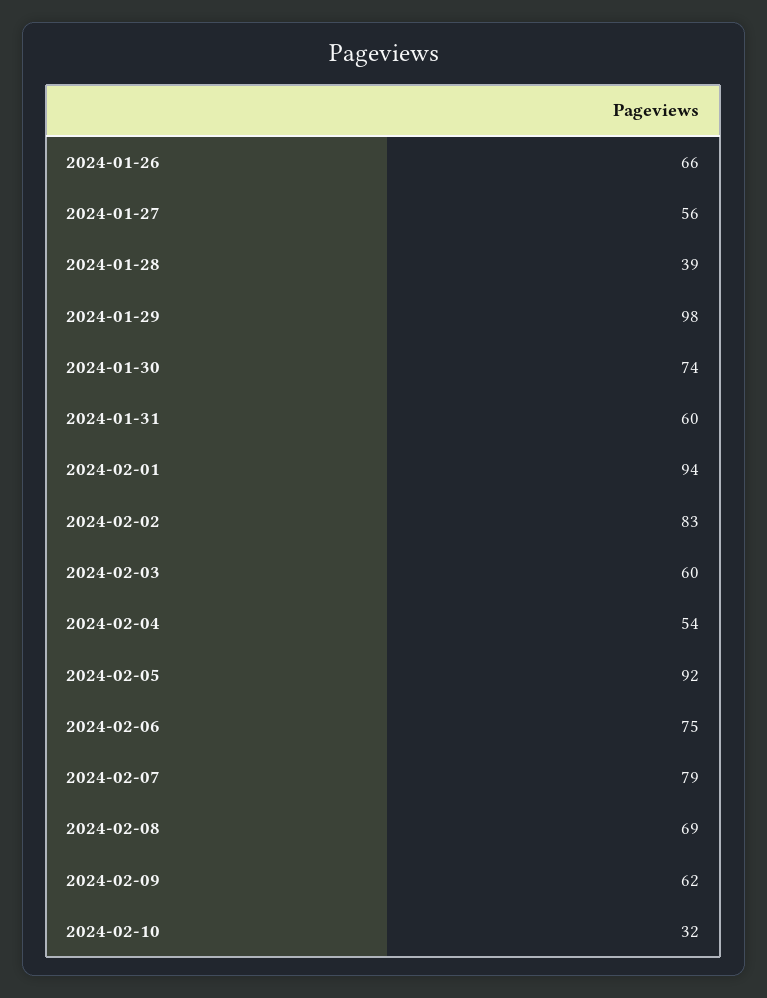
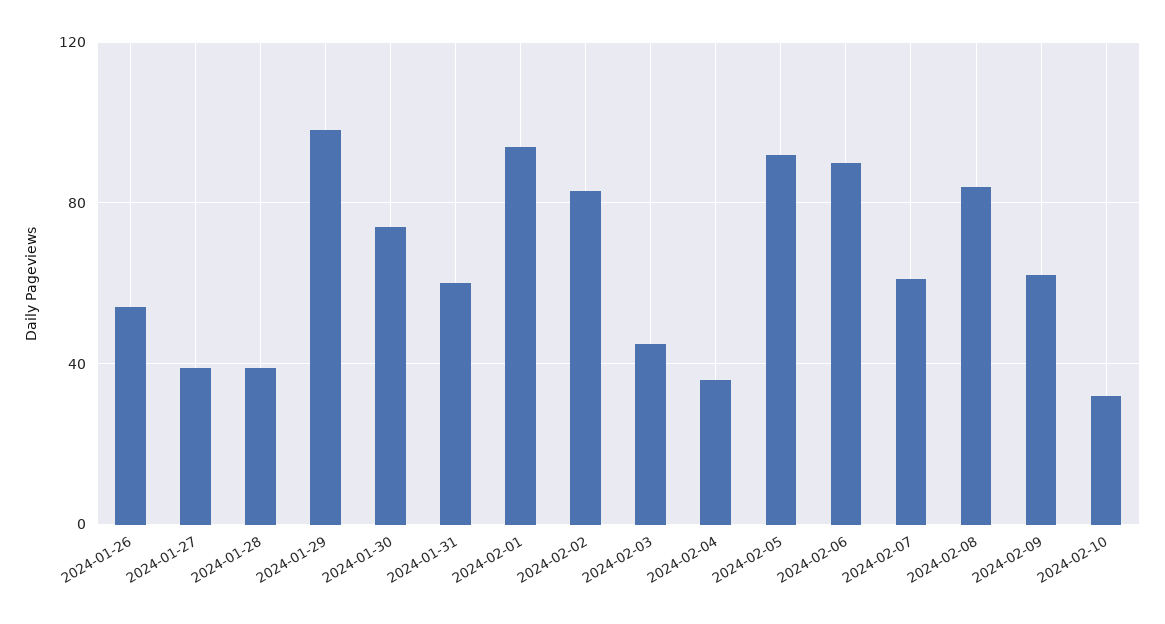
  {
-   "2024-01-26": 66,
+   "2024-01-26": 55,
-   "2024-01-27": 56,
+   "2024-01-27": 40,
    "2024-01-28": 39,
    "2024-01-29": 98,
    "2024-01-30": 74,
    "2024-01-31": 60,
    "2024-02-01": 94,
    "2024-02-02": 83,
-   "2024-02-03": 60,
+   "2024-02-03": 45,
-   "2024-02-04": 54,
+   "2024-02-04": 35,
    "2024-02-05": 92,
-   "2024-02-06": 75,
+   "2024-02-06": 90,
-   "2024-02-07": 79,
+   "2024-02-07": 60,
-   "2024-02-08": 69,
+   "2024-02-08": 85,
    "2024-02-09": 62,
    "2024-02-10": 32
  }

